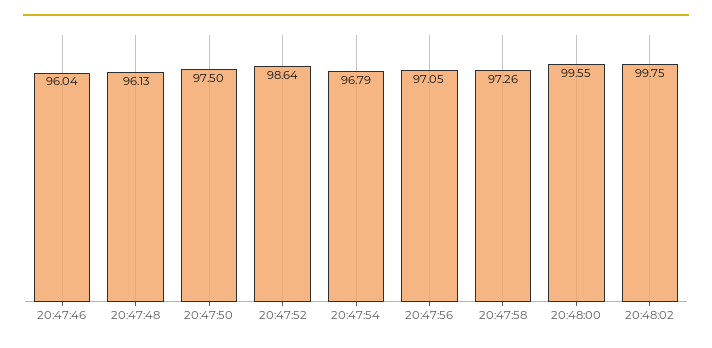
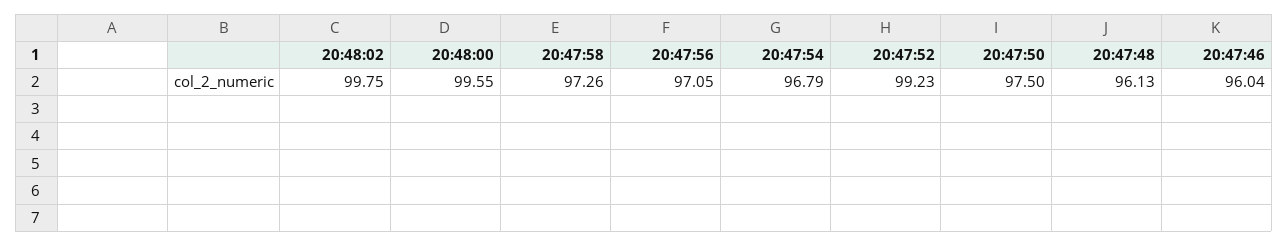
  {
    "20:47:46": 96.04,
    "20:47:48": 96.13,
    "20:47:50": 97.5,
-   "20:47:52": 98.64,
+   "20:47:52": 99.23,
    "20:47:54": 96.79,
    "20:47:56": 97.05,
    "20:47:58": 97.26,
    "20:48:00": 99.55,
    "20:48:02": 99.75
  }

